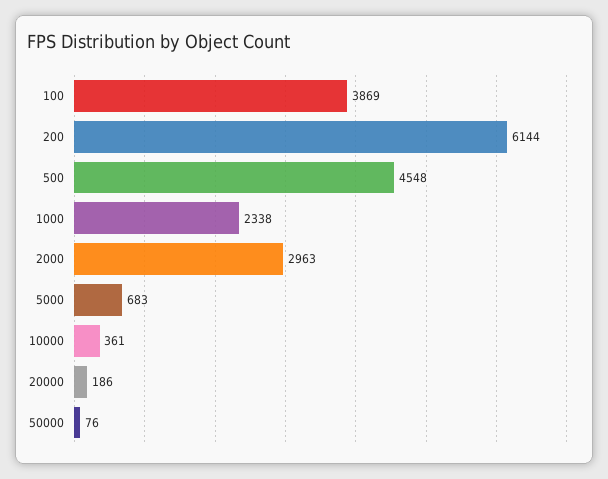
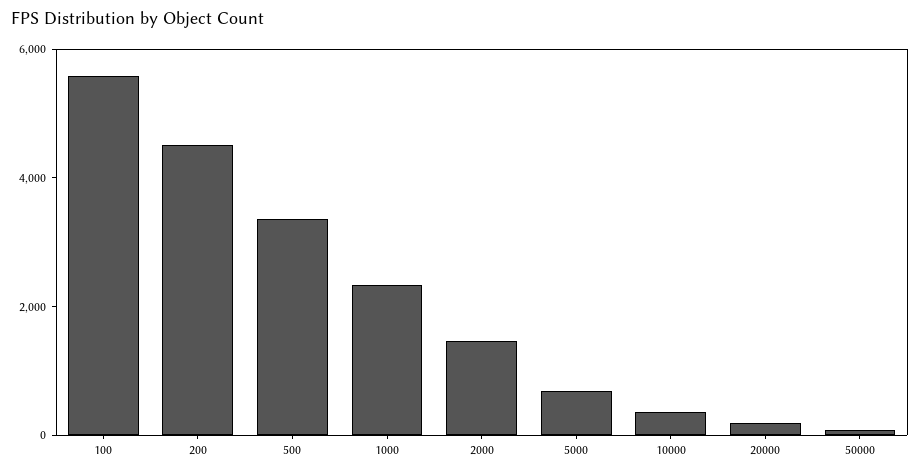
  {
-   "100": 3869,
+   "100": 5500,
-   "200": 6144,
+   "200": 4500,
-   "500": 4548,
+   "500": 3500,
    "1000": 2338,
-   "2000": 2963,
+   "2000": 1500,
    "5000": 683,
    "10000": 361,
    "20000": 186,
    "50000": 76
  }

